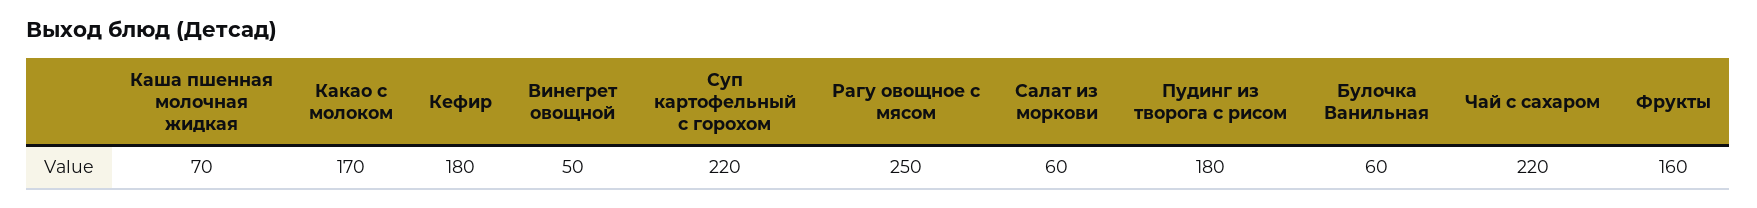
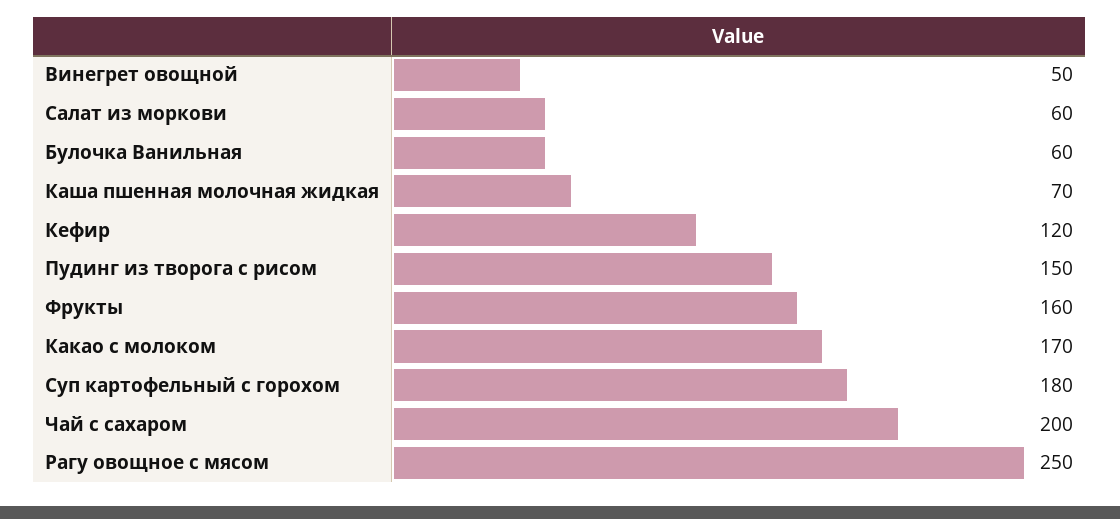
  {
    "Каша пшенная молочная жидкая": 70,
    "Какао с молоком": 170,
-   "Кефир": 180,
+   "Кефир": 120,
    "Винегрет овощной": 50,
-   "Суп картофельный с горохом": 220,
+   "Суп картофельный с горохом": 180,
    "Рагу овощное с мясом": 250,
    "Салат из моркови": 60,
-   "Пудинг из творога с рисом": 180,
+   "Пудинг из творога с рисом": 150,
    "Булочка Ванильная": 60,
-   "Чай с сахаром": 220,
+   "Чай с сахаром": 200,
    "Фрукты": 160
  }

